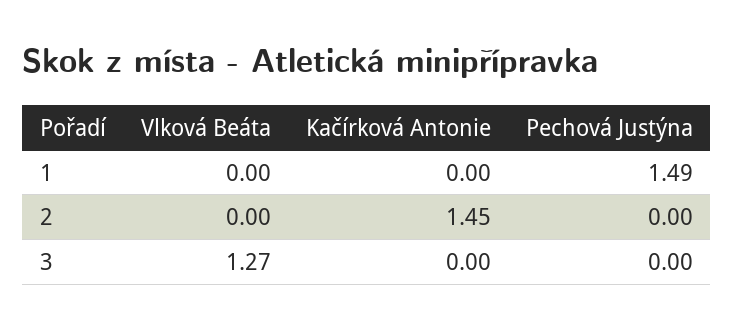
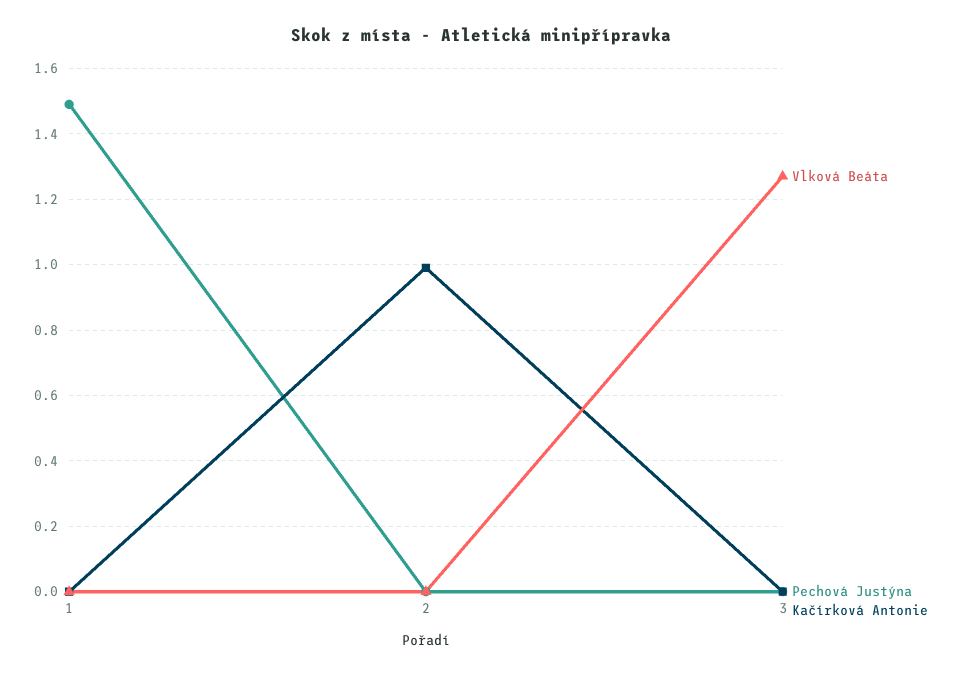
  {
    "Vlková Beáta": {
      "1": 0,
      "2": 0,
      "3": 1.27
    },
    "Kačírková Antonie": {
      "1": 0,
-     "2": 1.45,
+     "2": 1,
      "3": 0
    },
    "Pechová Justýna": {
      "1": 1.49,
      "2": 0,
      "3": 0
    }
  }

